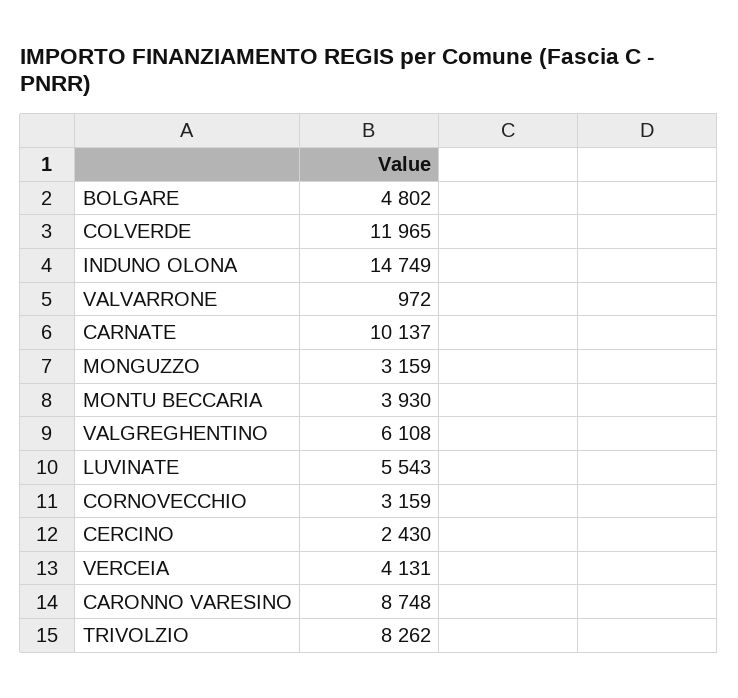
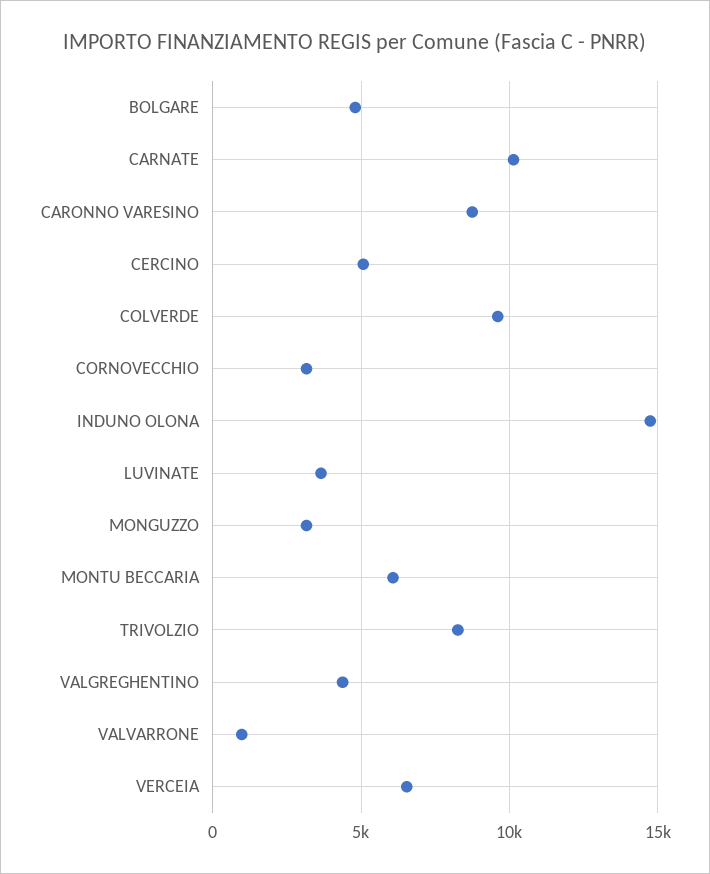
  {
    "BOLGARE": 4802,
-   "COLVERDE": 11965,
+   "COLVERDE": 9500,
    "INDUNO OLONA": 14749,
    "VALVARRONE": 972,
    "CARNATE": 10137,
    "MONGUZZO": 3159,
-   "MONTU BECCARIA": 3930,
+   "MONTU BECCARIA": 6000,
-   "VALGREGHENTINO": 6108,
+   "VALGREGHENTINO": 4500,
-   "LUVINATE": 5543,
+   "LUVINATE": 3500,
    "CORNOVECCHIO": 3159,
-   "CERCINO": 2430,
+   "CERCINO": 5000,
-   "VERCEIA": 4131,
+   "VERCEIA": 6500,
    "CARONNO VARESINO": 8748,
    "TRIVOLZIO": 8262
  }

